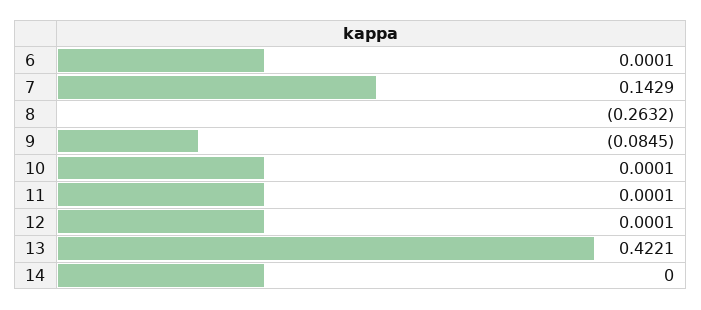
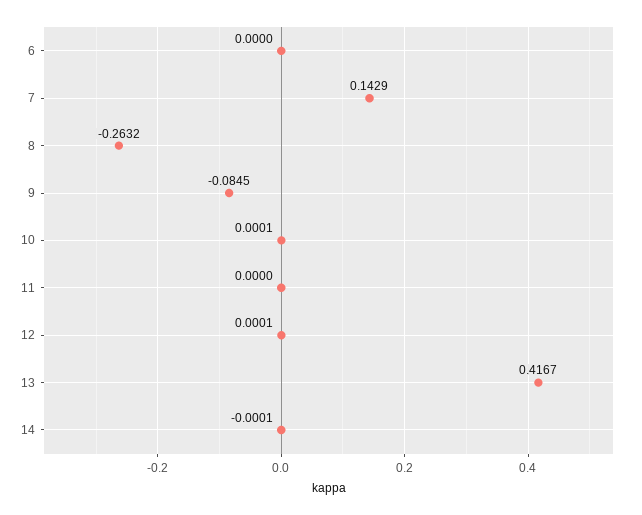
  {
-   "6": 0.0001,
+   "6": 0,
    "7": 0.1429,
    "8": -0.2632,
    "9": -0.0845,
    "10": 0.0001,
-   "11": 0.0001,
+   "11": 0,
    "12": 0.0001,
-   "13": 0.4221,
+   "13": 0.4167,
-   "14": 0
+   "14": -0.0001
  }

